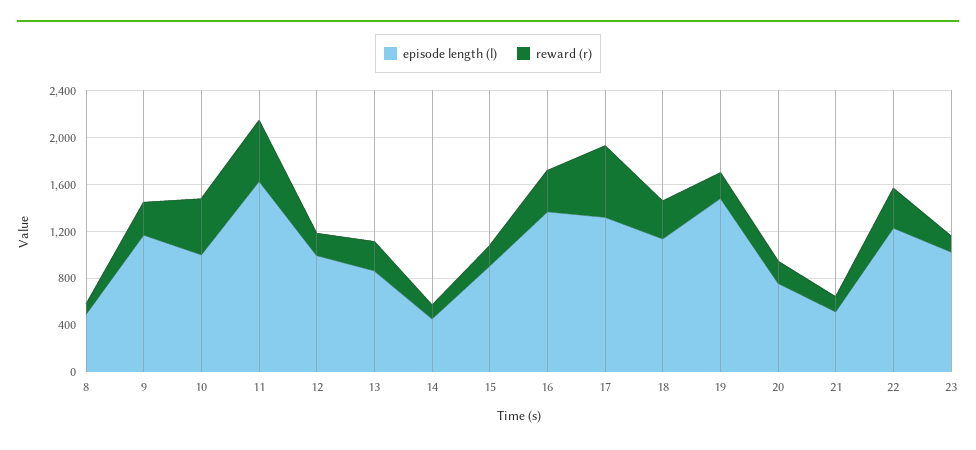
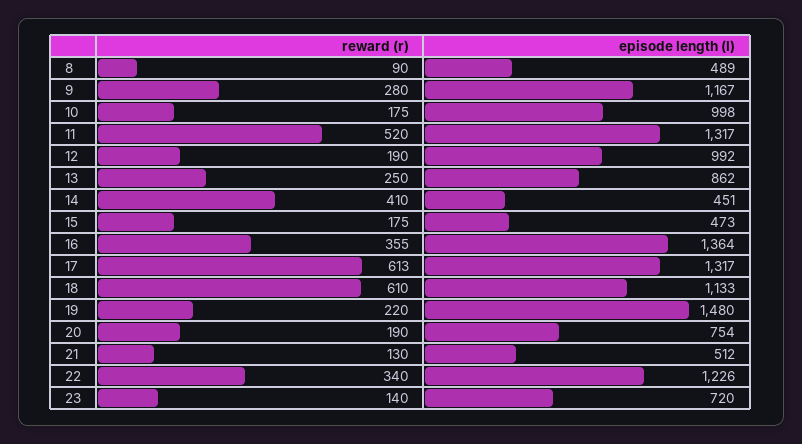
  {
    "episode length (l)": {
      "8": 489,
      "9": 1167,
      "10": 998,
-     "11": 1600,
+     "11": 1317,
      "12": 992,
      "13": 862,
      "14": 451,
-     "15": 900,
+     "15": 473,
      "16": 1364,
      "17": 1317,
      "18": 1133,
      "19": 1480,
      "20": 754,
      "21": 512,
      "22": 1226,
-     "23": 1000
+     "23": 720
    },
    "reward (r)": {
      "8": 90,
      "9": 280,
-     "10": 500,
+     "10": 175,
      "11": 520,
      "12": 190,
      "13": 250,
-     "14": 100,
+     "14": 410,
      "15": 175,
      "16": 355,
      "17": 613,
-     "18": 300,
+     "18": 610,
      "19": 220,
      "20": 190,
      "21": 130,
      "22": 340,
      "23": 140
    }
  }

